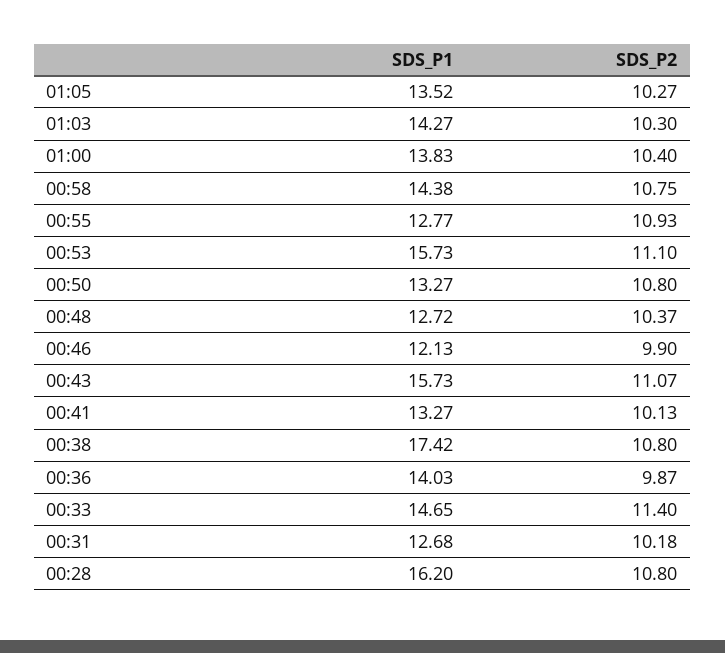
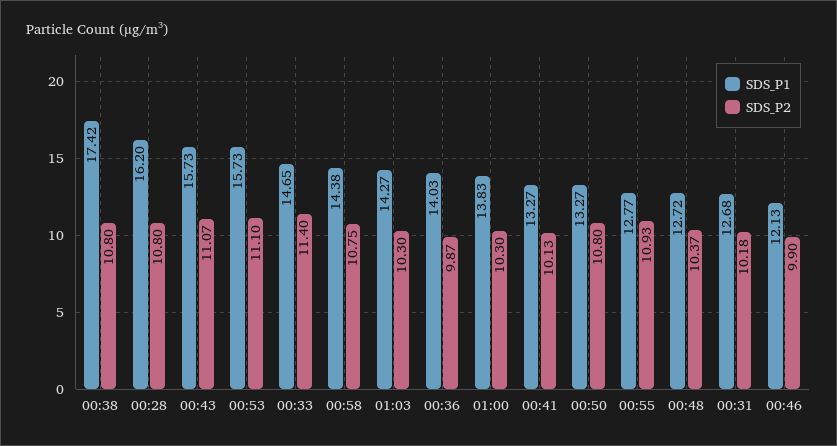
  {
    "SDS_P1": {
-     "01:05": 13.52,
      "01:03": 14.27,
      "01:00": 13.83,
      "00:58": 14.38,
      "00:55": 12.77,
      "00:53": 15.73,
      "00:50": 13.27,
      "00:48": 12.72,
      "00:46": 12.13,
      "00:43": 15.73,
      "00:41": 13.27,
      "00:38": 17.42,
      "00:36": 14.03,
      "00:33": 14.65,
      "00:31": 12.68,
      "00:28": 16.2
    },
    "SDS_P2": {
-     "01:05": 10.27,
      "01:03": 10.3,
-     "01:00": 10.4,
+     "01:00": 10.3,
      "00:58": 10.75,
      "00:55": 10.93,
      "00:53": 11.1,
      "00:50": 10.8,
      "00:48": 10.37,
      "00:46": 9.9,
      "00:43": 11.07,
      "00:41": 10.13,
      "00:38": 10.8,
      "00:36": 9.87,
      "00:33": 11.4,
      "00:31": 10.18,
      "00:28": 10.8
    }
  }

